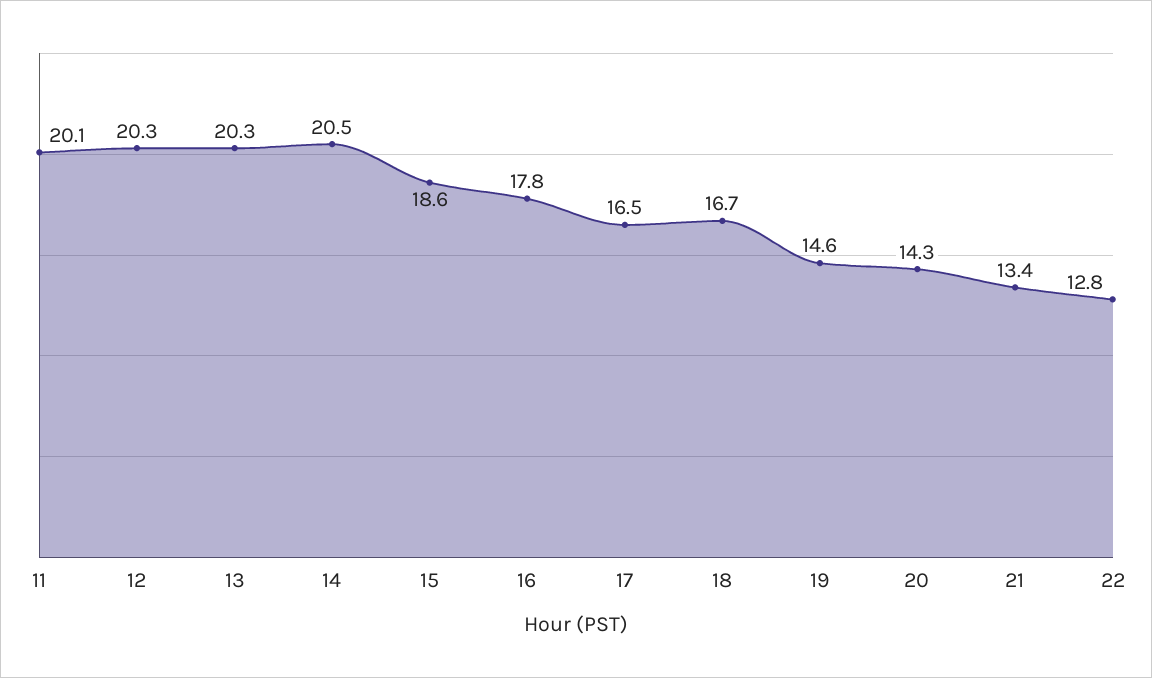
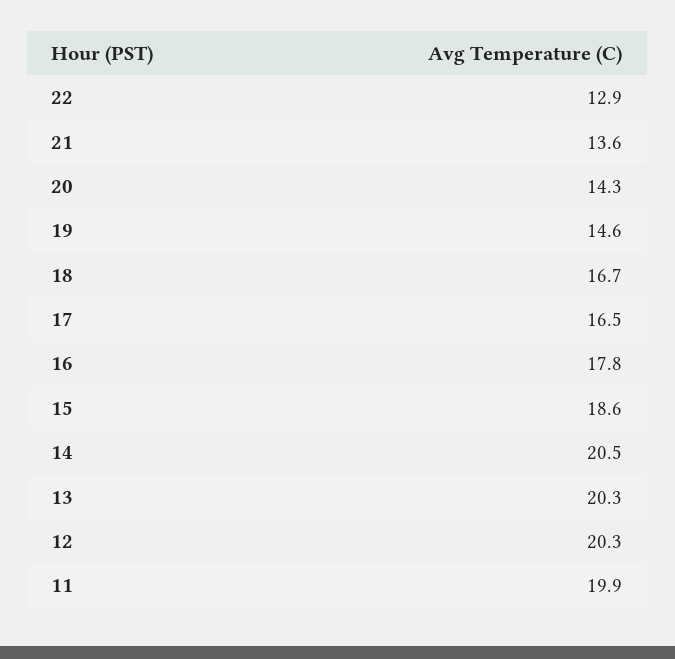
  {
-   "11": 20.1,
+   "11": 19.9,
    "12": 20.3,
    "13": 20.3,
    "14": 20.5,
    "15": 18.6,
    "16": 17.8,
    "17": 16.5,
    "18": 16.7,
    "19": 14.6,
    "20": 14.3,
-   "21": 13.4,
+   "21": 13.6,
-   "22": 12.8
+   "22": 12.9
  }

